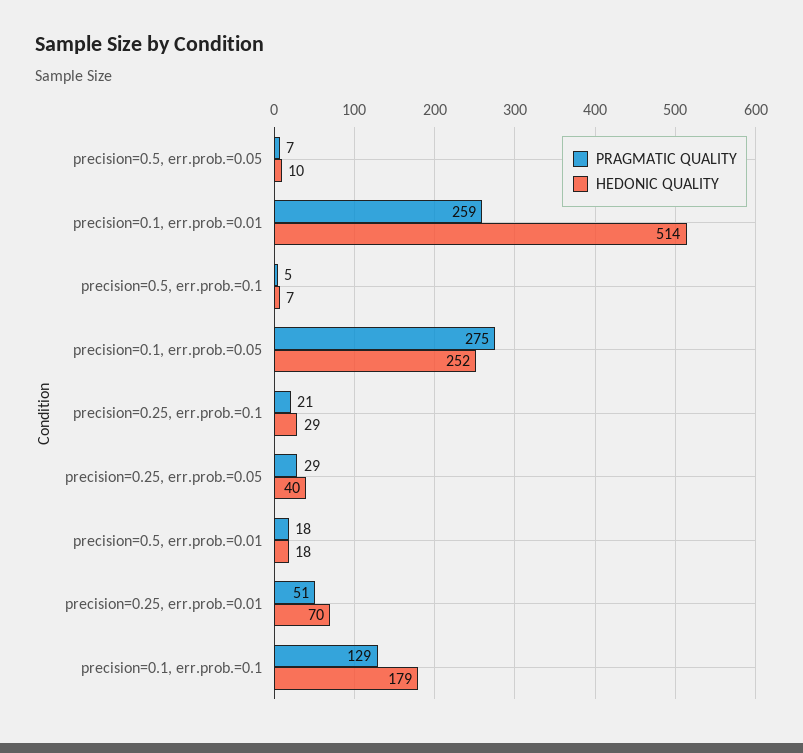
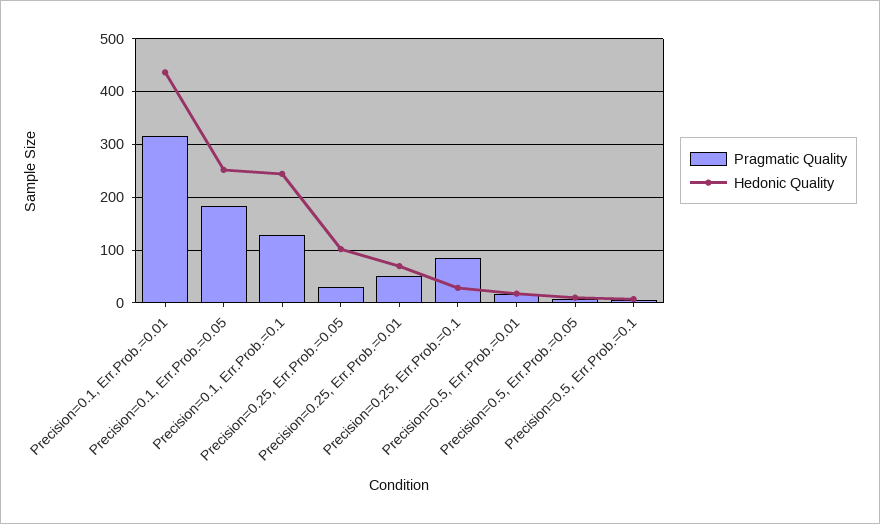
  {
    "PRAGMATIC QUALITY": {
      "precision=0.5, err.prob.=0.05": 7,
-     "precision=0.1, err.prob.=0.01": 259,
+     "precision=0.1, err.prob.=0.01": 320,
      "precision=0.5, err.prob.=0.1": 5,
-     "precision=0.1, err.prob.=0.05": 275,
+     "precision=0.1, err.prob.=0.05": 180,
-     "precision=0.25, err.prob.=0.1": 21,
+     "precision=0.25, err.prob.=0.1": 80,
      "precision=0.25, err.prob.=0.05": 29,
      "precision=0.5, err.prob.=0.01": 18,
      "precision=0.25, err.prob.=0.01": 51,
      "precision=0.1, err.prob.=0.1": 129
    },
    "HEDONIC QUALITY": {
      "precision=0.5, err.prob.=0.05": 10,
-     "precision=0.1, err.prob.=0.01": 514,
+     "precision=0.1, err.prob.=0.01": 440,
      "precision=0.5, err.prob.=0.1": 7,
      "precision=0.1, err.prob.=0.05": 252,
      "precision=0.25, err.prob.=0.1": 29,
-     "precision=0.25, err.prob.=0.05": 40,
+     "precision=0.25, err.prob.=0.05": 100,
      "precision=0.5, err.prob.=0.01": 18,
      "precision=0.25, err.prob.=0.01": 70,
-     "precision=0.1, err.prob.=0.1": 179
+     "precision=0.1, err.prob.=0.1": 240
    }
  }

